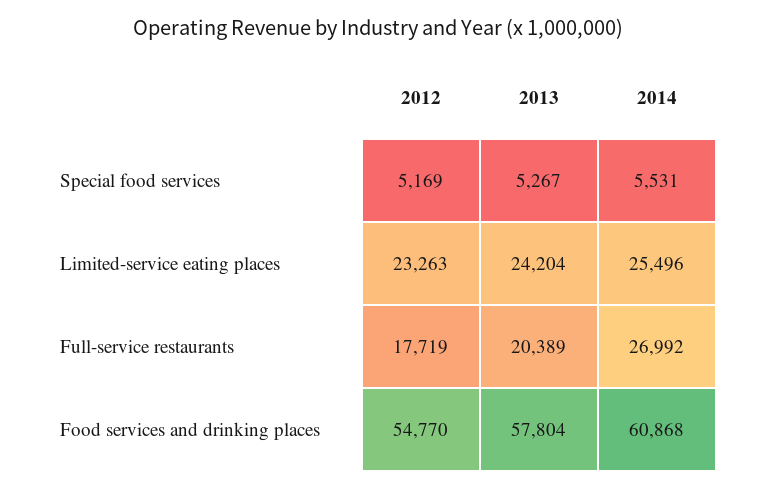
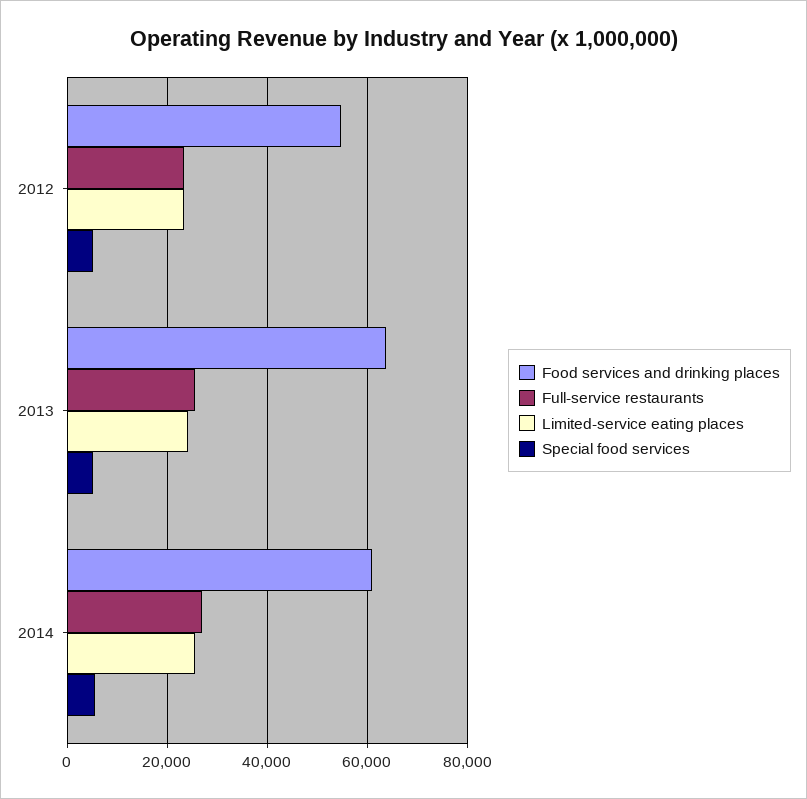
  {
    "Special food services": {
      "2012": 5169,
      "2013": 5267,
      "2014": 5531
    },
    "Limited-service eating places": {
      "2012": 23263,
      "2013": 24204,
      "2014": 25496
    },
    "Full-service restaurants": {
-     "2012": 17719,
+     "2012": 24000,
-     "2013": 20389,
+     "2013": 26000,
      "2014": 26992
    },
    "Food services and drinking places": {
      "2012": 54770,
-     "2013": 57804,
+     "2013": 64000,
      "2014": 60868
    }
  }

